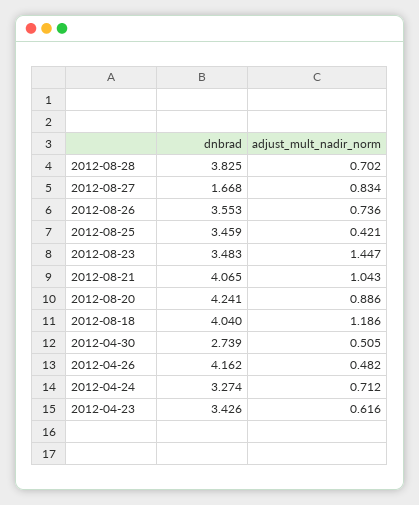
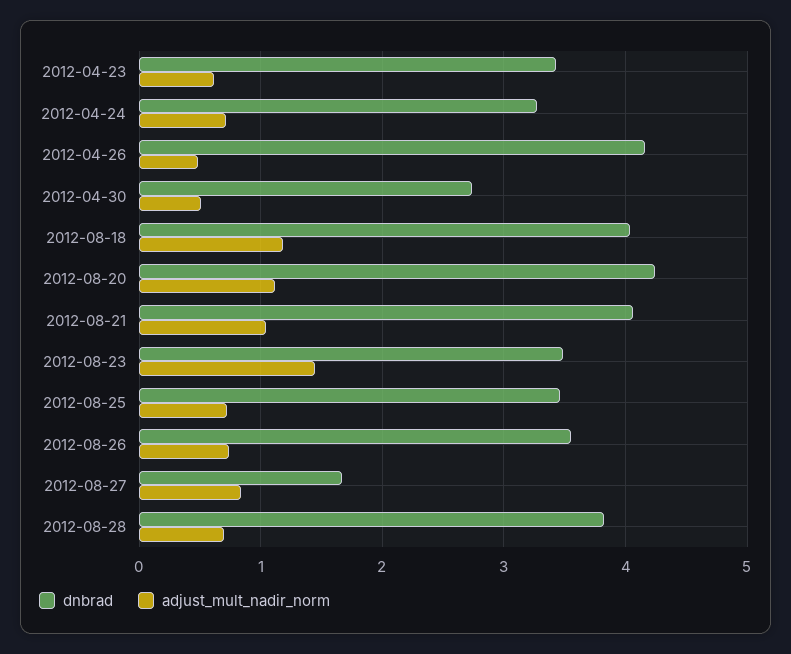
  {
    "dnbrad": {
      "2012-08-28": 3.825,
      "2012-08-27": 1.668,
      "2012-08-26": 3.553,
      "2012-08-25": 3.459,
      "2012-08-23": 3.483,
      "2012-08-21": 4.065,
      "2012-08-20": 4.241,
      "2012-08-18": 4.04,
      "2012-04-30": 2.739,
      "2012-04-26": 4.162,
      "2012-04-24": 3.274,
      "2012-04-23": 3.426
    },
    "adjust_mult_nadir_norm": {
      "2012-08-28": 0.702,
      "2012-08-27": 0.834,
      "2012-08-26": 0.736,
-     "2012-08-25": 0.421,
+     "2012-08-25": 0.7,
      "2012-08-23": 1.447,
      "2012-08-21": 1.043,
-     "2012-08-20": 0.886,
+     "2012-08-20": 1.1,
      "2012-08-18": 1.186,
      "2012-04-30": 0.505,
      "2012-04-26": 0.482,
      "2012-04-24": 0.712,
      "2012-04-23": 0.616
    }
  }

